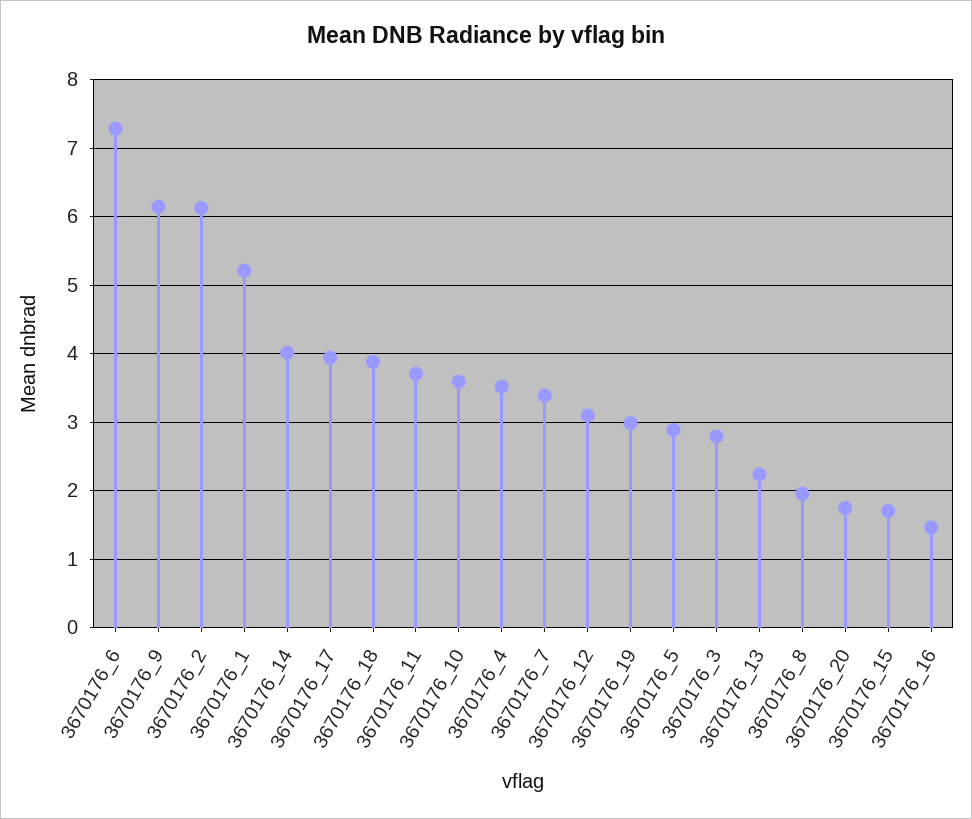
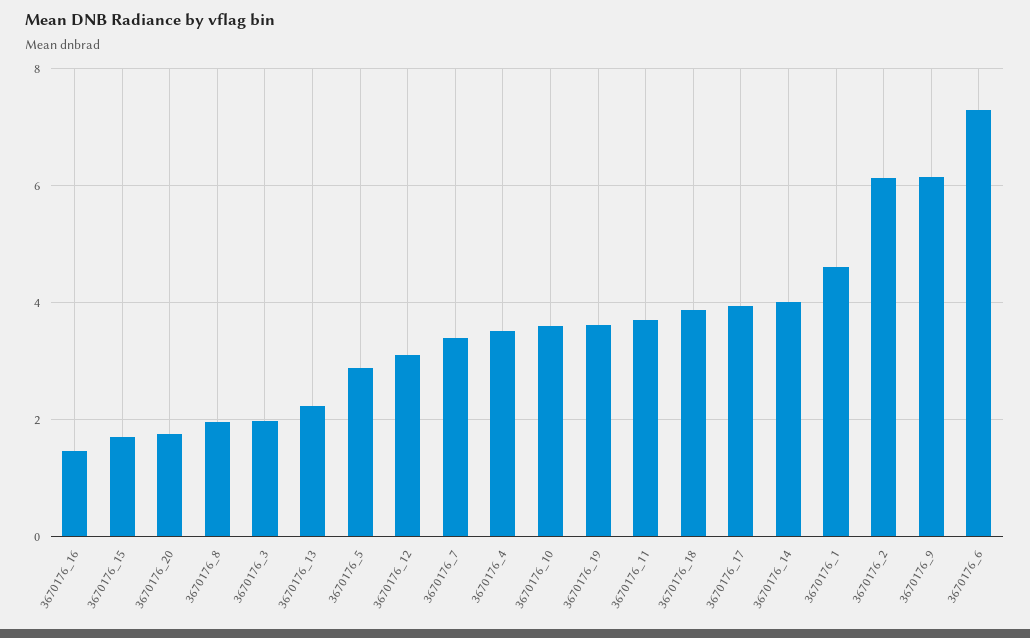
  {
    "3670176_6": 7.3,
    "3670176_9": 6.1,
    "3670176_2": 6.1,
-   "3670176_1": 5.2,
+   "3670176_1": 4.6,
    "3670176_14": 4,
    "3670176_17": 3.9,
    "3670176_18": 3.9,
    "3670176_11": 3.7,
    "3670176_10": 3.6,
    "3670176_4": 3.5,
    "3670176_7": 3.4,
    "3670176_12": 3.1,
-   "3670176_19": 3,
+   "3670176_19": 3.6,
    "3670176_5": 2.9,
-   "3670176_3": 2.8,
+   "3670176_3": 2,
    "3670176_13": 2.2,
    "3670176_8": 2,
    "3670176_20": 1.7,
    "3670176_15": 1.7,
    "3670176_16": 1.5
  }

